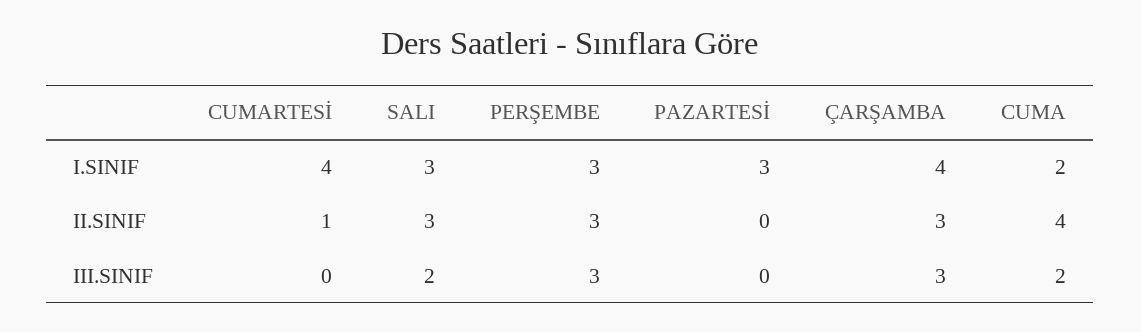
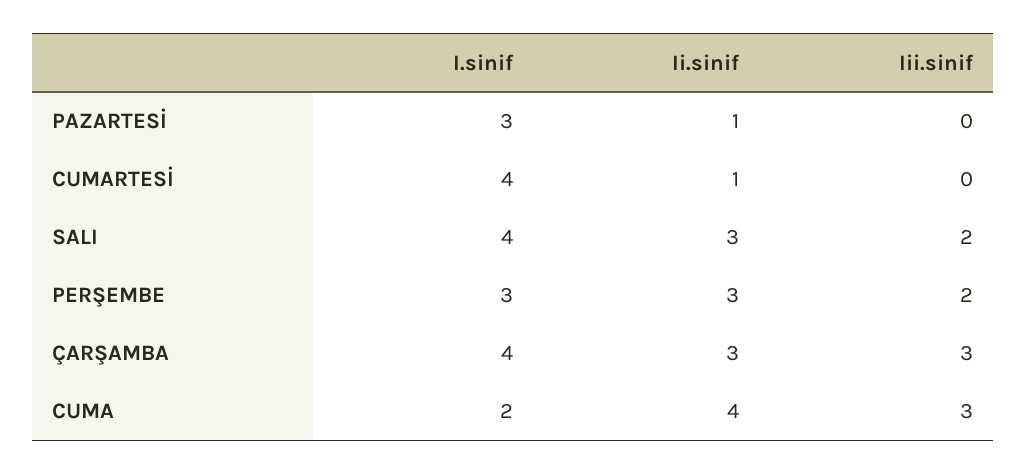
  {
    "CUMARTESİ": {
      "I.SINIF": 4,
      "II.SINIF": 1,
      "III.SINIF": 0
    },
    "SALI": {
-     "I.SINIF": 3,
+     "I.SINIF": 4,
      "II.SINIF": 3,
      "III.SINIF": 2
    },
    "PERŞEMBE": {
      "I.SINIF": 3,
      "II.SINIF": 3,
-     "III.SINIF": 3
+     "III.SINIF": 2
    },
    "PAZARTESİ": {
      "I.SINIF": 3,
-     "II.SINIF": 0,
+     "II.SINIF": 1,
      "III.SINIF": 0
    },
    "ÇARŞAMBA": {
      "I.SINIF": 4,
      "II.SINIF": 3,
      "III.SINIF": 3
    },
    "CUMA": {
      "I.SINIF": 2,
      "II.SINIF": 4,
-     "III.SINIF": 2
+     "III.SINIF": 3
    }
  }

